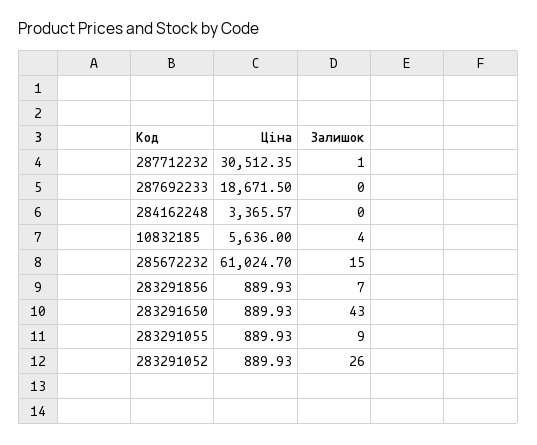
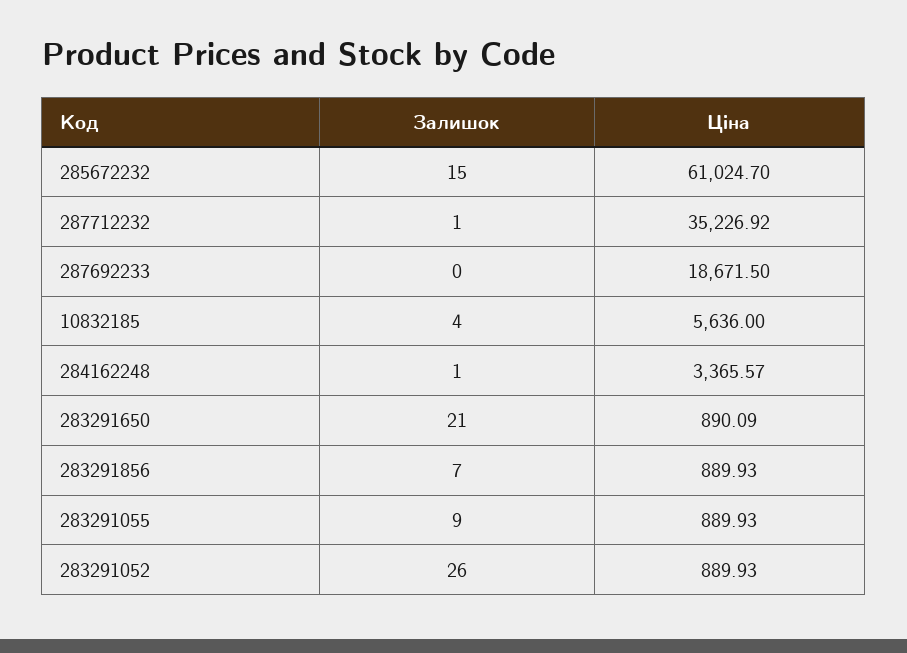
  {
    "Ціна": {
-     "287712232": 30512.35,
+     "287712232": 35226.92,
      "287692233": 18671.5,
      "284162248": 3365.57,
      "10832185": 5636,
      "285672232": 61024.7,
      "283291856": 889.93,
-     "283291650": 889.93,
+     "283291650": 890.09,
      "283291055": 889.93,
      "283291052": 889.93
    },
    "Залишок": {
      "287712232": 1,
      "287692233": 0,
-     "284162248": 0,
+     "284162248": 1,
      "10832185": 4,
      "285672232": 15,
      "283291856": 7,
-     "283291650": 43,
+     "283291650": 21,
      "283291055": 9,
      "283291052": 26
    }
  }

